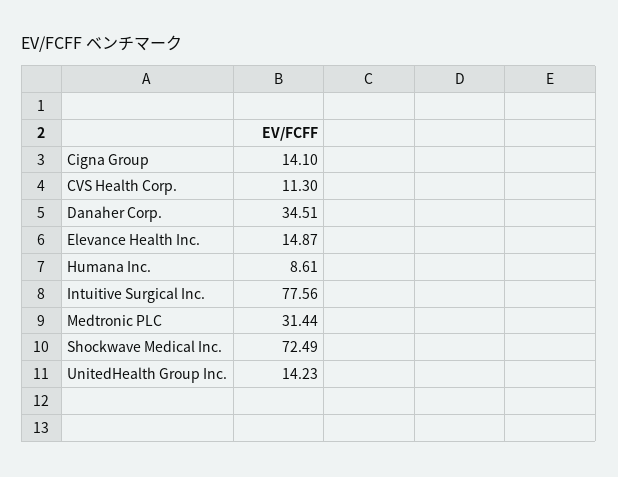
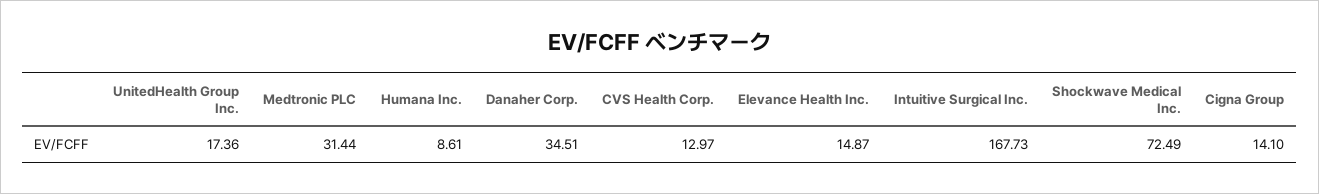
  {
    "Cigna Group": 14.1,
-   "CVS Health Corp.": 11.3,
+   "CVS Health Corp.": 12.97,
    "Danaher Corp.": 34.51,
    "Elevance Health Inc.": 14.87,
    "Humana Inc.": 8.61,
-   "Intuitive Surgical Inc.": 77.56,
+   "Intuitive Surgical Inc.": 167.73,
    "Medtronic PLC": 31.44,
    "Shockwave Medical Inc.": 72.49,
-   "UnitedHealth Group Inc.": 14.23
+   "UnitedHealth Group Inc.": 17.36
  }

